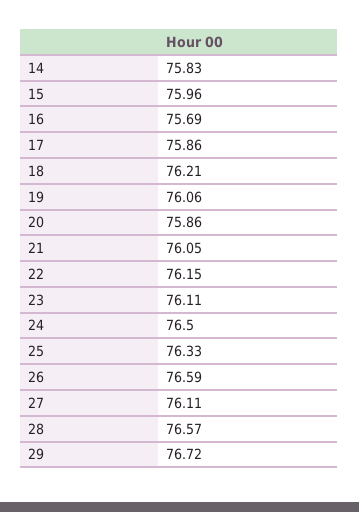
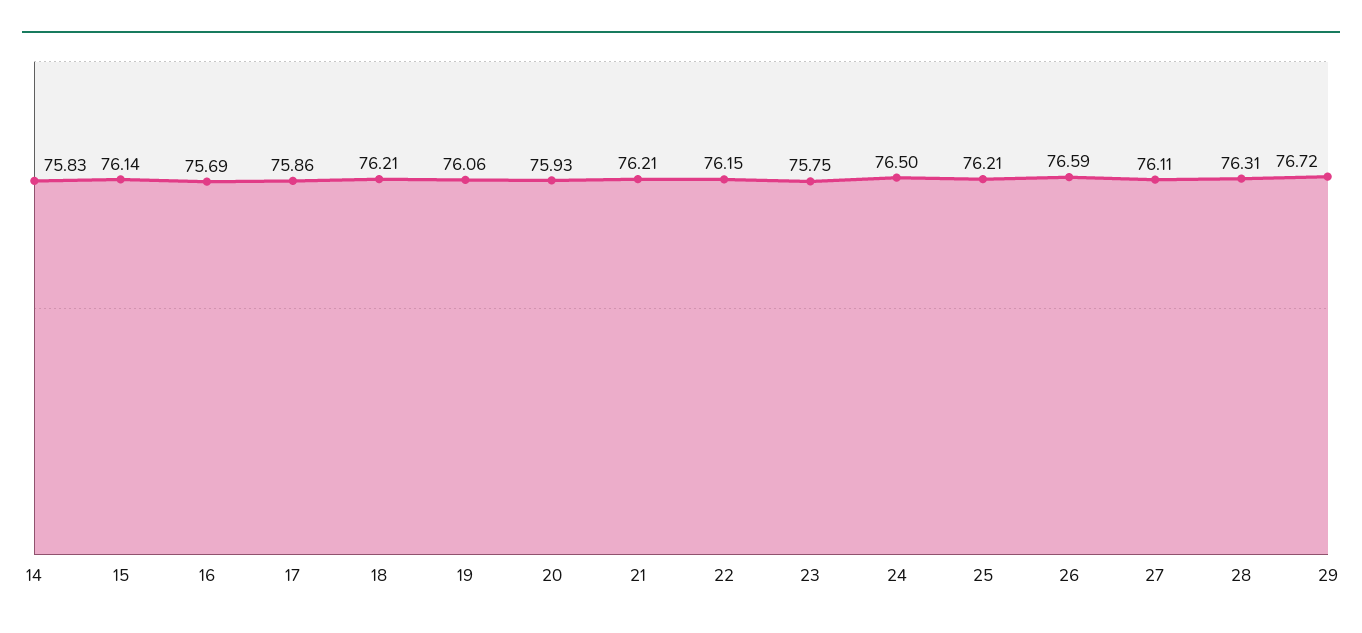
  {
    "14": 75.83,
-   "15": 75.96,
+   "15": 76.14,
    "16": 75.69,
    "17": 75.86,
    "18": 76.21,
    "19": 76.06,
-   "20": 75.86,
+   "20": 75.93,
-   "21": 76.05,
+   "21": 76.21,
    "22": 76.15,
-   "23": 76.11,
+   "23": 75.75,
    "24": 76.5,
-   "25": 76.33,
+   "25": 76.21,
    "26": 76.59,
    "27": 76.11,
-   "28": 76.57,
+   "28": 76.31,
    "29": 76.72
  }

